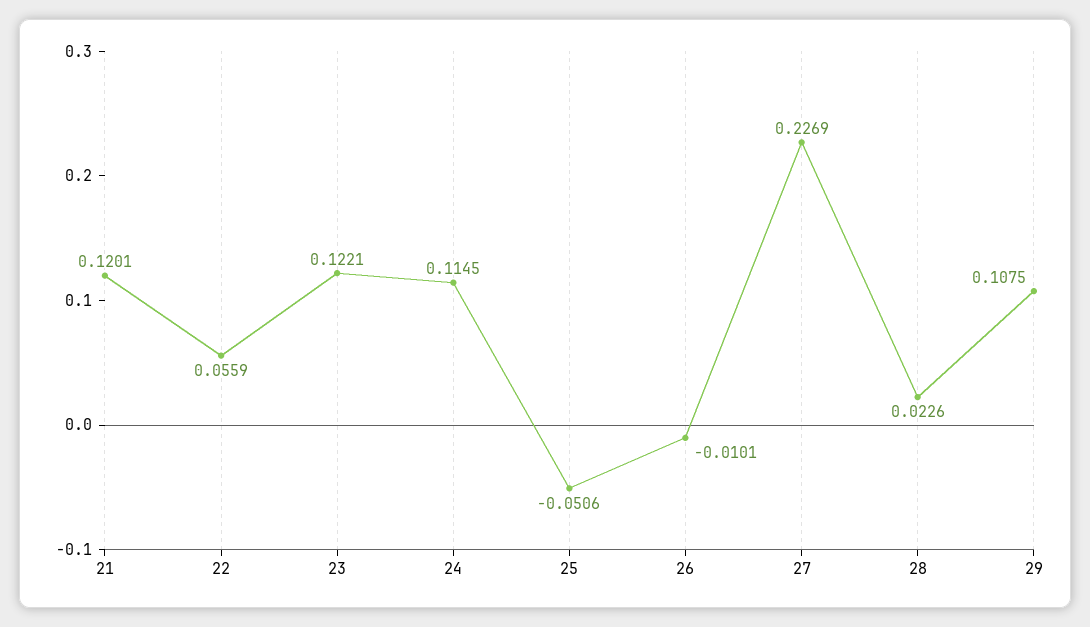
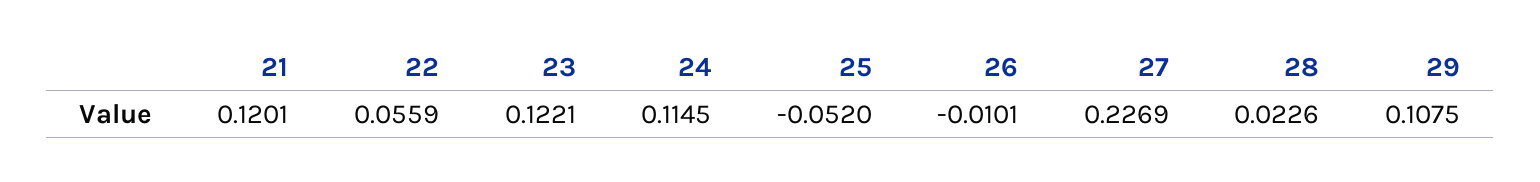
  {
    "21": 0.1201,
    "22": 0.0559,
    "23": 0.1221,
    "24": 0.1145,
-   "25": -0.0506,
+   "25": -0.052,
    "26": -0.0101,
    "27": 0.2269,
    "28": 0.0226,
    "29": 0.1075
  }

